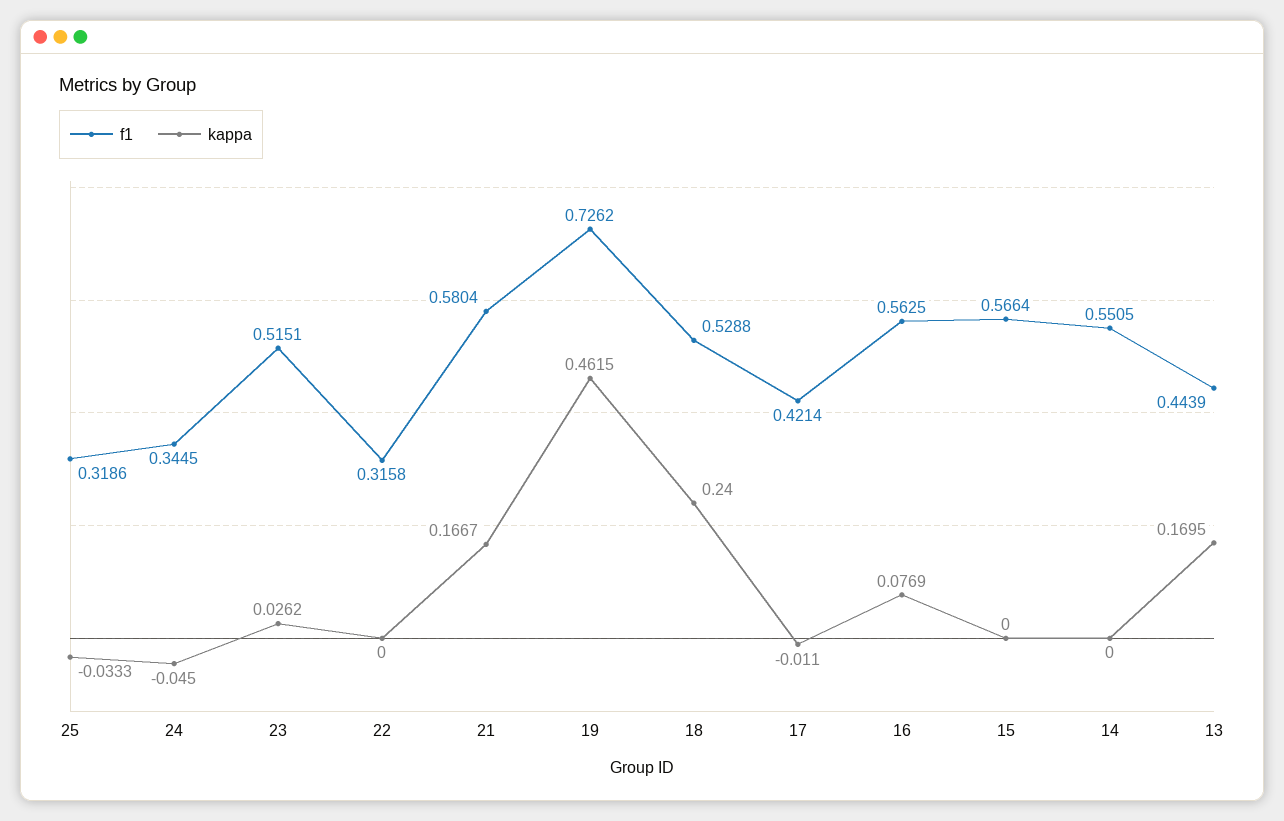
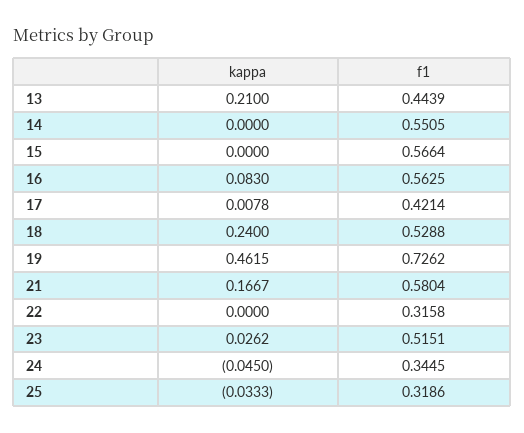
  {
    "f1": {
      "25": 0.3186,
      "24": 0.3445,
      "23": 0.5151,
      "22": 0.3158,
      "21": 0.5804,
      "19": 0.7262,
      "18": 0.5288,
      "17": 0.4214,
      "16": 0.5625,
      "15": 0.5664,
      "14": 0.5505,
      "13": 0.4439
    },
    "kappa": {
      "25": -0.0333,
      "24": -0.045,
      "23": 0.0262,
      "22": 0,
      "21": 0.1667,
      "19": 0.4615,
      "18": 0.24,
-     "17": -0.011,
+     "17": 0.0078,
-     "16": 0.0769,
+     "16": 0.083,
      "15": 0,
      "14": 0,
-     "13": 0.1695
+     "13": 0.21
    }
  }

